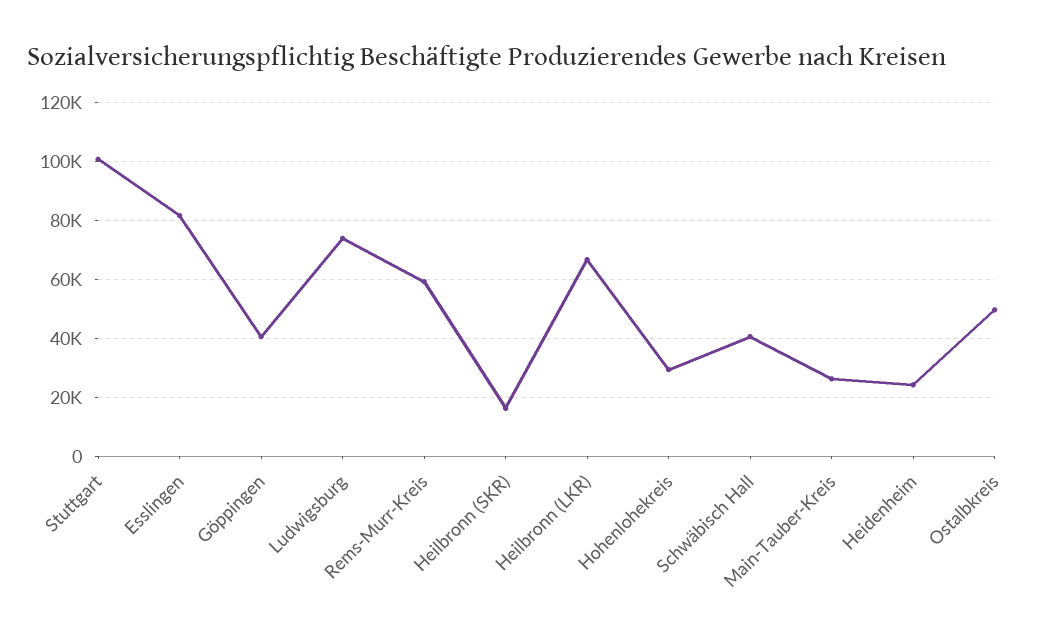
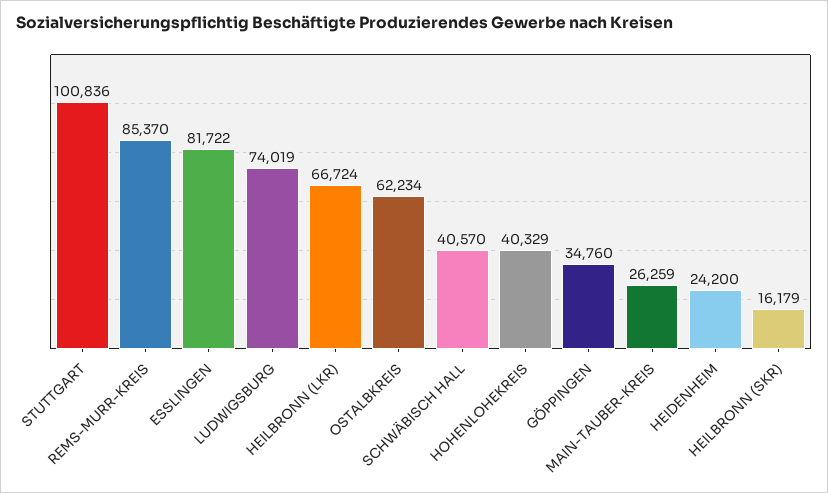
  {
    "Stuttgart": 100836,
    "Esslingen": 81722,
-   "Göppingen": 40000,
+   "Göppingen": 34760,
    "Ludwigsburg": 74019,
-   "Rems-Murr-Kreis": 60000,
+   "Rems-Murr-Kreis": 85370,
    "Heilbronn (SKR)": 16179,
    "Heilbronn (LKR)": 66724,
-   "Hohenlohekreis": 30000,
+   "Hohenlohekreis": 40329,
    "Schwäbisch Hall": 40570,
    "Main-Tauber-Kreis": 26259,
    "Heidenheim": 24200,
-   "Ostalbkreis": 50000
+   "Ostalbkreis": 62234
  }

